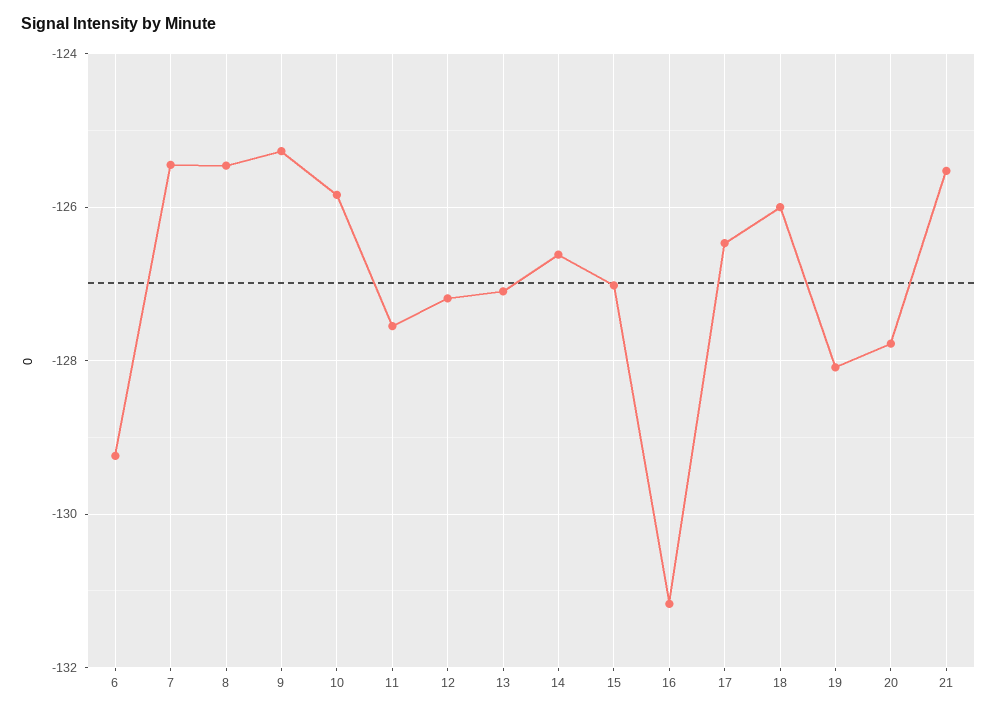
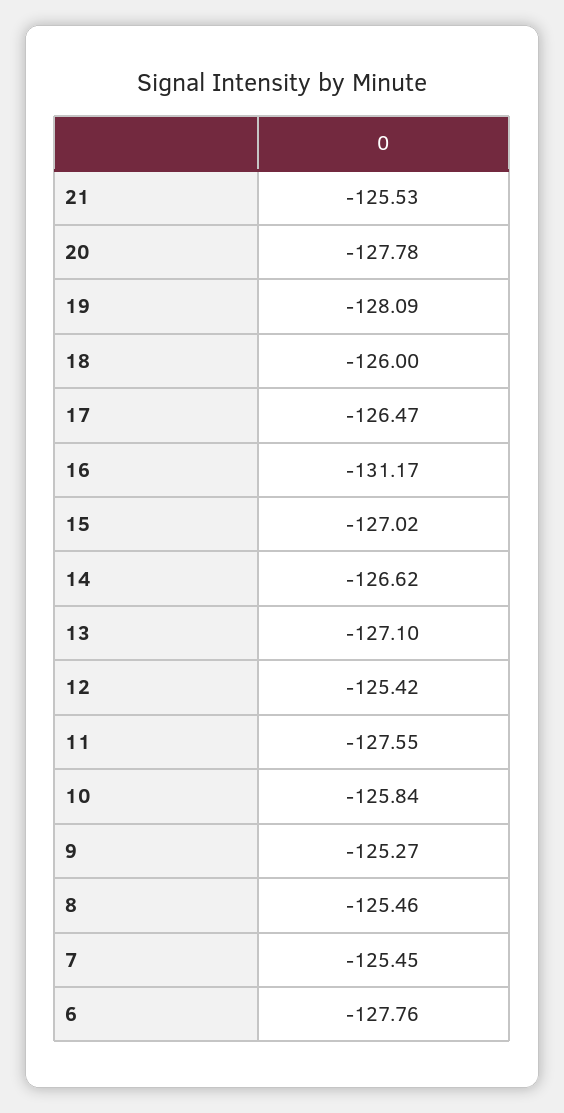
  {
-   "6": -129.2,
+   "6": -127.76,
    "7": -125.45,
    "8": -125.46,
    "9": -125.27,
    "10": -125.84,
    "11": -127.55,
-   "12": -127.2,
+   "12": -125.42,
    "13": -127.1,
    "14": -126.62,
    "15": -127.02,
    "16": -131.17,
    "17": -126.47,
    "18": -126,
    "19": -128.09,
    "20": -127.78,
    "21": -125.53
  }

